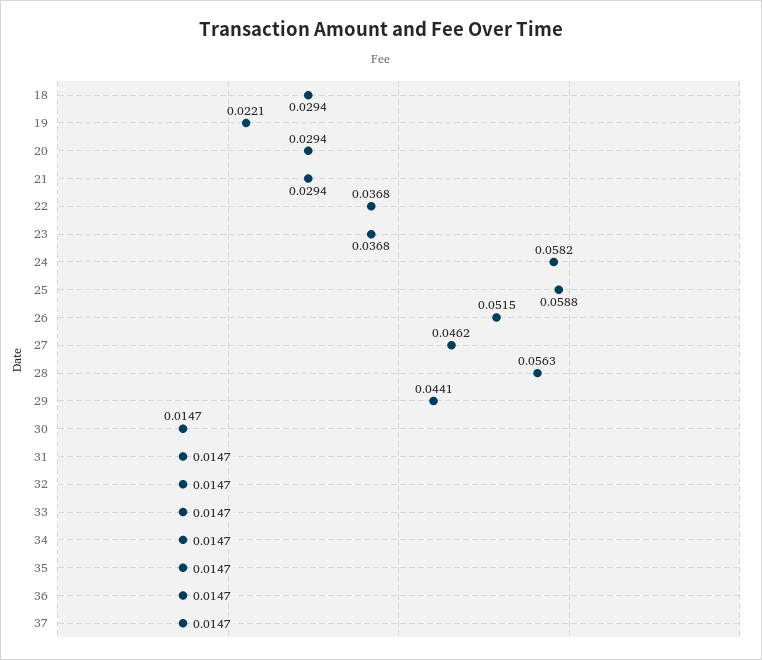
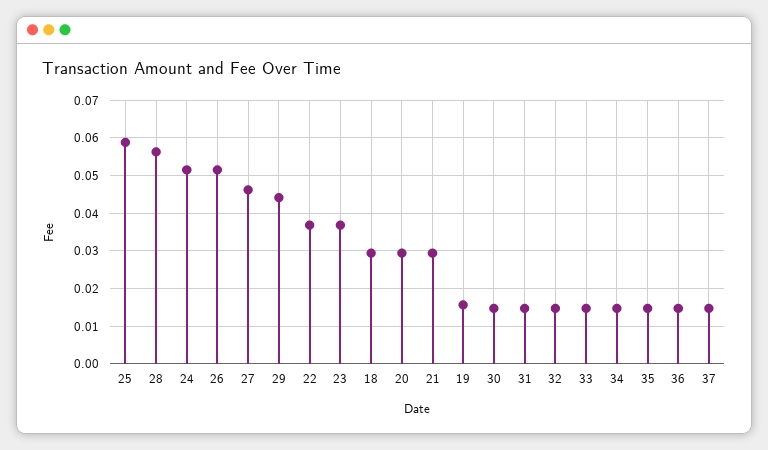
  {
    "18": 0.0294,
-   "19": 0.0221,
+   "19": 0.016,
    "20": 0.0294,
    "21": 0.0294,
    "22": 0.0368,
    "23": 0.0368,
-   "24": 0.0582,
+   "24": 0.052,
    "25": 0.0588,
    "26": 0.0515,
    "27": 0.0462,
    "28": 0.0563,
    "29": 0.0441,
    "30": 0.0147,
    "31": 0.0147,
    "32": 0.0147,
    "33": 0.0147,
    "34": 0.0147,
    "35": 0.0147,
    "36": 0.0147,
    "37": 0.0147
  }

